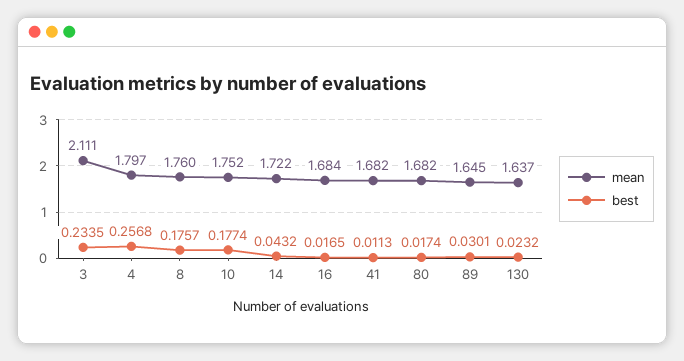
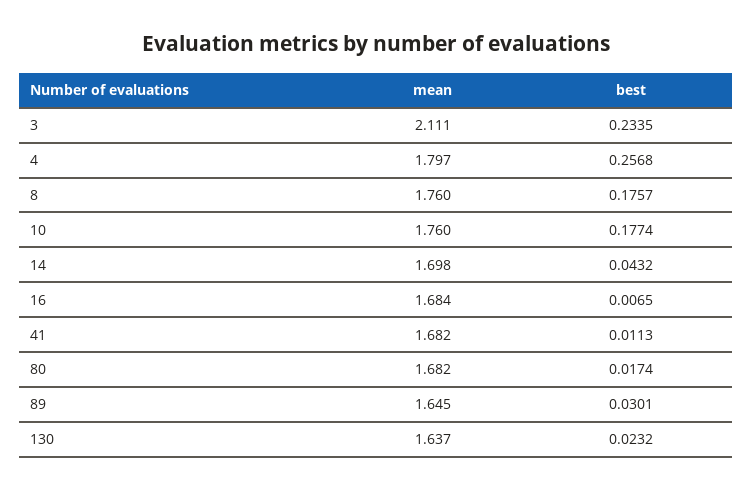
  {
    "mean": {
      "3": 2.111,
      "4": 1.797,
      "8": 1.76,
-     "10": 1.752,
+     "10": 1.76,
-     "14": 1.722,
+     "14": 1.698,
      "16": 1.684,
      "41": 1.682,
      "80": 1.682,
      "89": 1.645,
      "130": 1.637
    },
    "best": {
      "3": 0.2335,
      "4": 0.2568,
      "8": 0.1757,
      "10": 0.1774,
      "14": 0.0432,
-     "16": 0.0165,
+     "16": 0.0065,
      "41": 0.0113,
      "80": 0.0174,
      "89": 0.0301,
      "130": 0.0232
    }
  }

